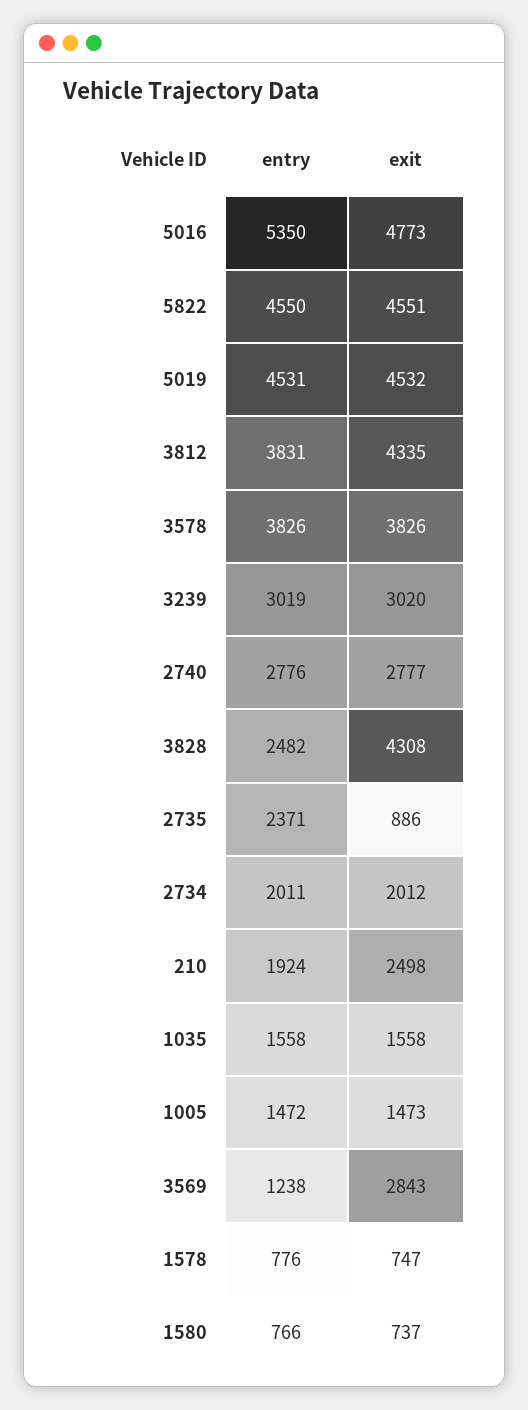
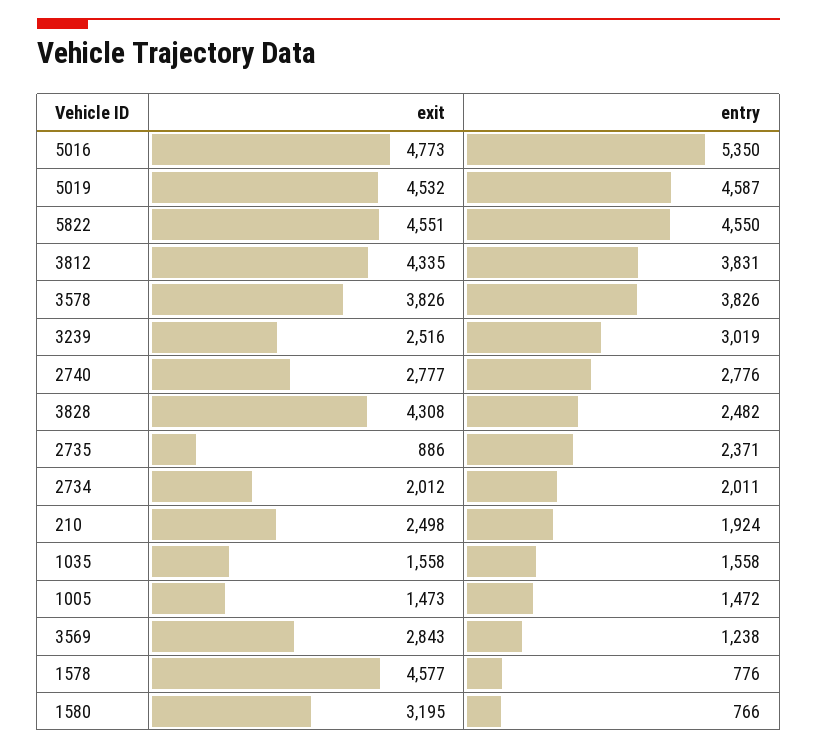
  {
    "entry": {
      "5016": 5350,
      "5822": 4550,
-     "5019": 4531,
+     "5019": 4587,
      "3812": 3831,
      "3578": 3826,
      "3239": 3019,
      "2740": 2776,
      "3828": 2482,
      "2735": 2371,
      "2734": 2011,
      "210": 1924,
      "1035": 1558,
      "1005": 1472,
      "3569": 1238,
      "1578": 776,
      "1580": 766
    },
    "exit": {
      "5016": 4773,
      "5822": 4551,
      "5019": 4532,
      "3812": 4335,
      "3578": 3826,
-     "3239": 3020,
+     "3239": 2516,
      "2740": 2777,
      "3828": 4308,
      "2735": 886,
      "2734": 2012,
      "210": 2498,
      "1035": 1558,
      "1005": 1473,
      "3569": 2843,
-     "1578": 747,
+     "1578": 4577,
-     "1580": 737
+     "1580": 3195
    }
  }

